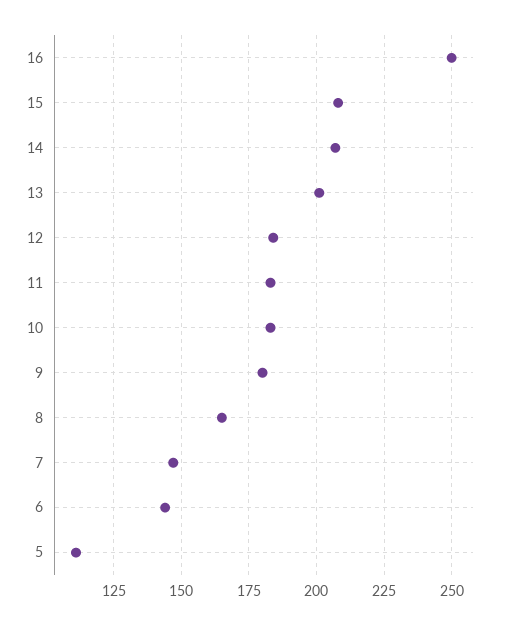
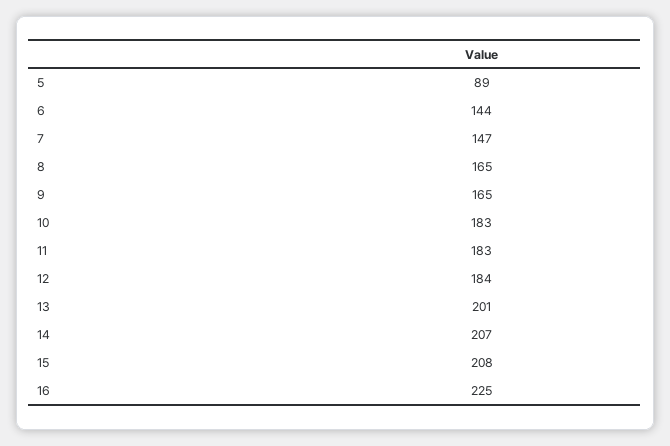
  {
-   "16": 250,
+   "16": 225,
    "15": 208,
    "14": 207,
    "13": 201,
    "12": 184,
    "11": 183,
    "10": 183,
-   "9": 180,
+   "9": 165,
    "8": 165,
    "7": 147,
    "6": 144,
-   "5": 110
+   "5": 89
  }

